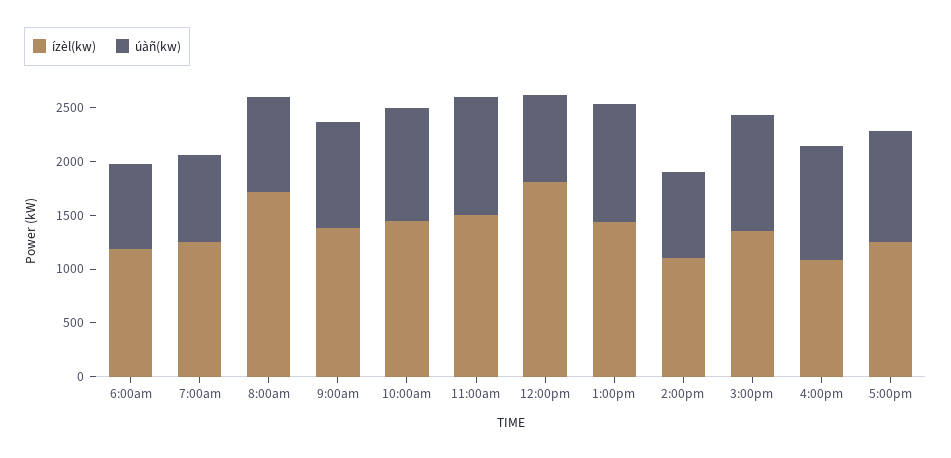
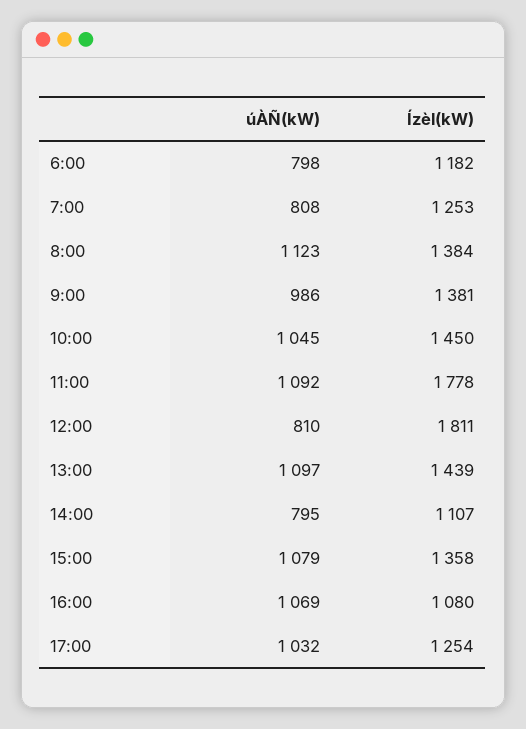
  {
    "ízèl(kw)": {
      "6:00am": 1182,
      "7:00am": 1253,
-     "8:00am": 1700,
+     "8:00am": 1384,
      "9:00am": 1381,
      "10:00am": 1450,
-     "11:00am": 1500,
+     "11:00am": 1778,
      "12:00pm": 1811,
      "1:00pm": 1439,
      "2:00pm": 1107,
      "3:00pm": 1358,
      "4:00pm": 1080,
      "5:00pm": 1254
    },
    "úàñ(kw)": {
      "6:00am": 798,
      "7:00am": 808,
-     "8:00am": 900,
+     "8:00am": 1123,
      "9:00am": 986,
      "10:00am": 1045,
      "11:00am": 1092,
      "12:00pm": 810,
      "1:00pm": 1097,
      "2:00pm": 795,
      "3:00pm": 1079,
      "4:00pm": 1069,
      "5:00pm": 1032
    }
  }

